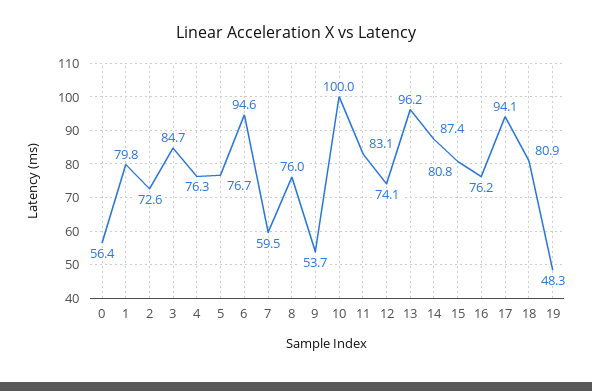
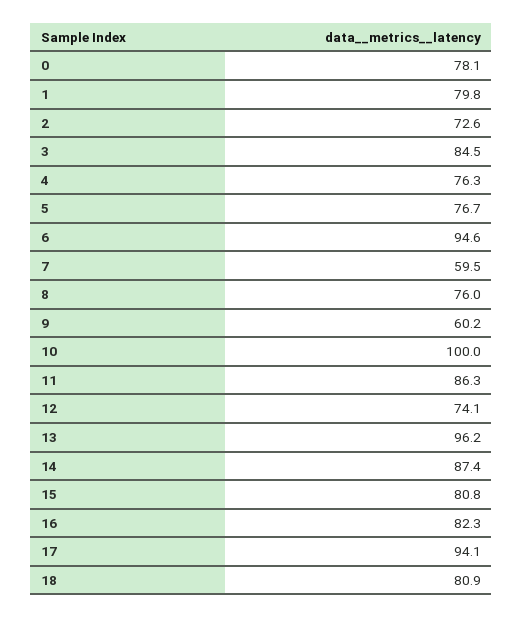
  {
-   "0": 56.4,
+   "0": 78.1,
    "1": 79.8,
    "2": 72.6,
-   "3": 84.7,
+   "3": 84.5,
    "4": 76.3,
    "5": 76.7,
    "6": 94.6,
    "7": 59.5,
    "8": 76,
-   "9": 53.7,
+   "9": 60.2,
    "10": 100,
-   "11": 83.1,
+   "11": 86.3,
    "12": 74.1,
    "13": 96.2,
    "14": 87.4,
    "15": 80.8,
-   "16": 76.2,
+   "16": 82.3,
    "17": 94.1,
-   "18": 80.9,
+   "18": 80.9
-   "19": 48.3
  }

